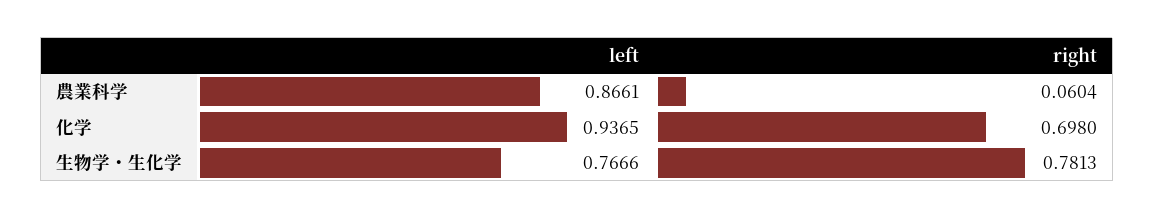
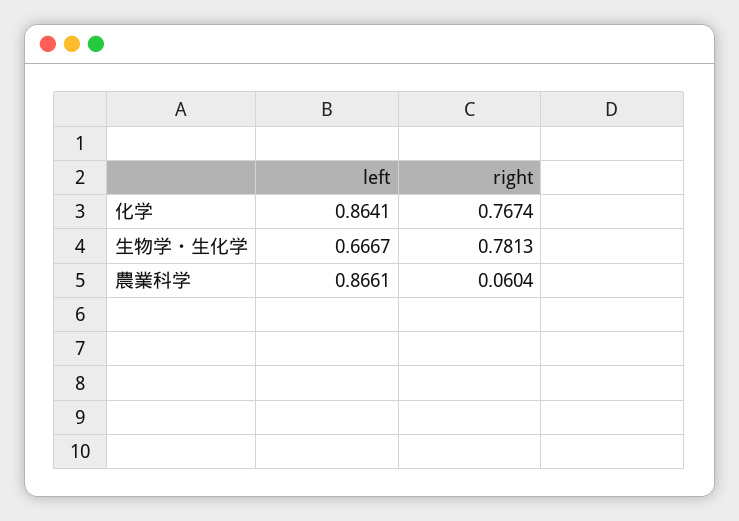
  {
    "left": {
      "農業科学": 0.8661,
-     "化学": 0.9365,
+     "化学": 0.8641,
-     "生物学・生化学": 0.7666
+     "生物学・生化学": 0.6667
    },
    "right": {
      "農業科学": 0.0604,
-     "化学": 0.698,
+     "化学": 0.7674,
      "生物学・生化学": 0.7813
    }
  }

